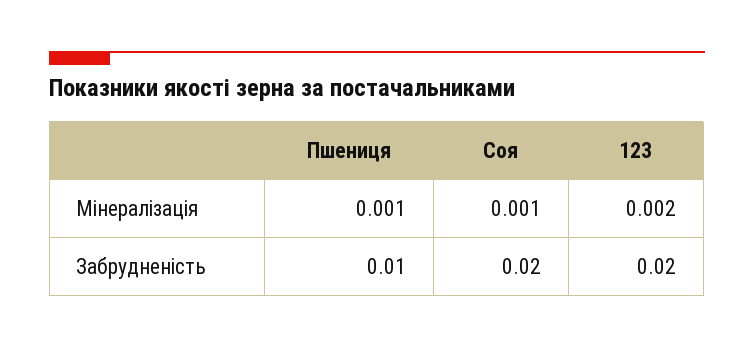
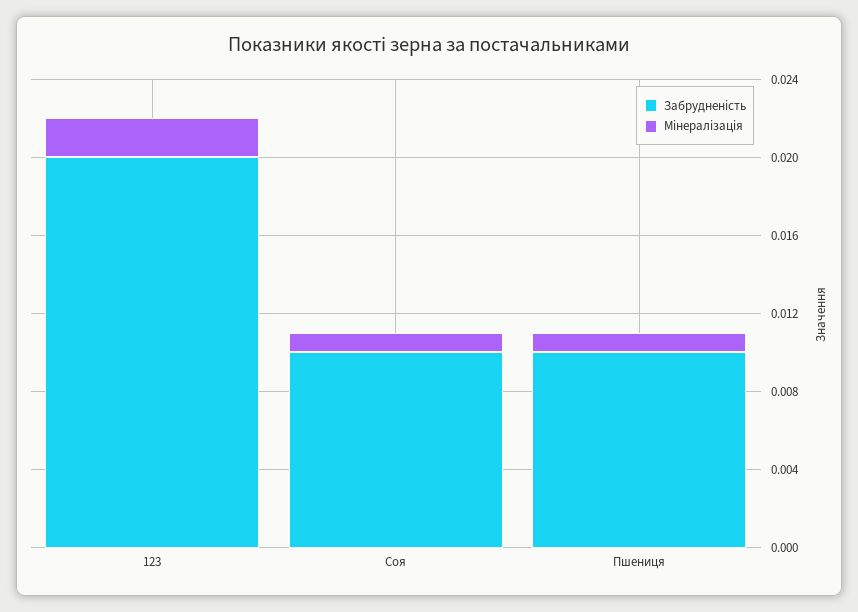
  {
    "Мінералізація": {
      "Пшениця": 0.001,
      "Соя": 0.001,
      "123": 0.002
    },
    "Забрудненість": {
      "Пшениця": 0.01,
-     "Соя": 0.02,
+     "Соя": 0.01,
      "123": 0.02
    }
  }

